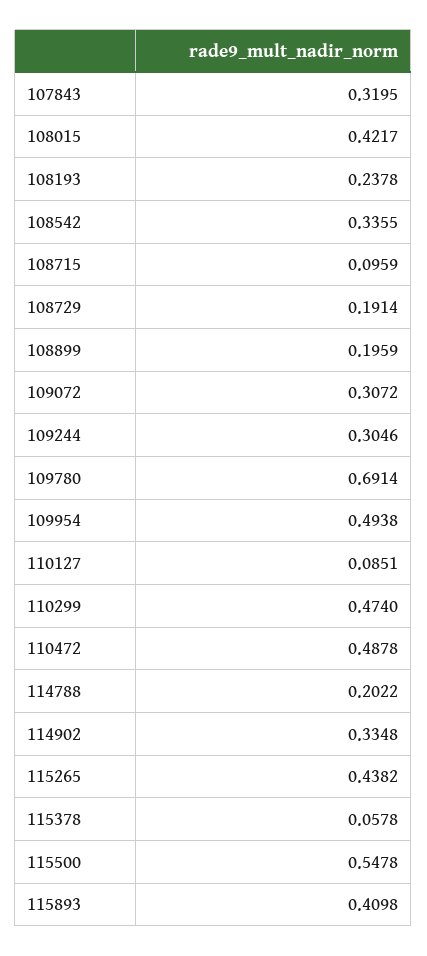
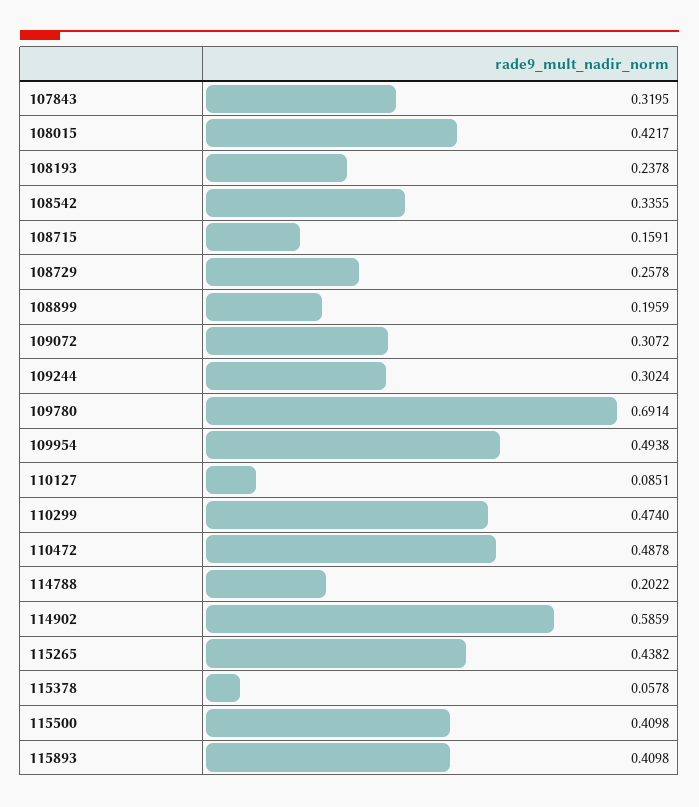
  {
    "107843": 0.3195,
    "108015": 0.4217,
    "108193": 0.2378,
    "108542": 0.3355,
-   "108715": 0.0959,
+   "108715": 0.1591,
-   "108729": 0.1914,
+   "108729": 0.2578,
    "108899": 0.1959,
    "109072": 0.3072,
-   "109244": 0.3046,
+   "109244": 0.3024,
    "109780": 0.6914,
    "109954": 0.4938,
    "110127": 0.0851,
    "110299": 0.474,
    "110472": 0.4878,
    "114788": 0.2022,
-   "114902": 0.3348,
+   "114902": 0.5859,
    "115265": 0.4382,
    "115378": 0.0578,
-   "115500": 0.5478,
+   "115500": 0.4098,
    "115893": 0.4098
  }

